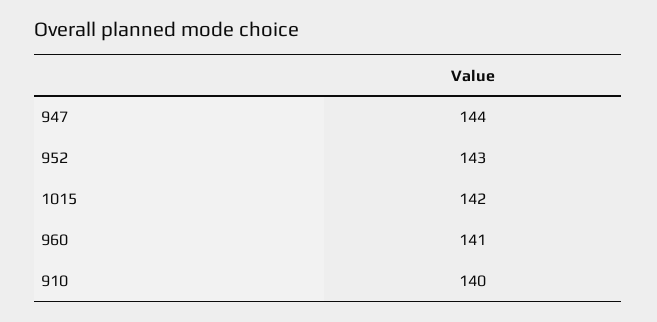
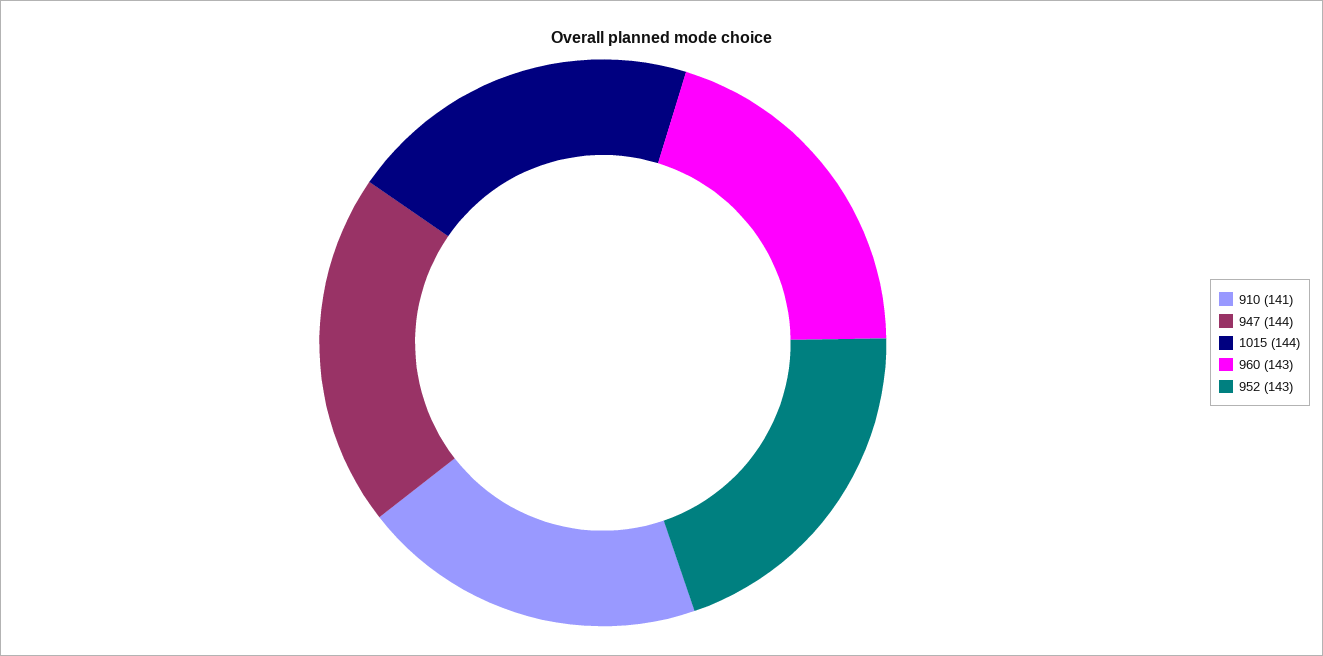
  {
    "947": 144,
    "952": 143,
-   "1015": 142,
+   "1015": 144,
-   "960": 141,
+   "960": 143,
-   "910": 140
+   "910": 141
  }

